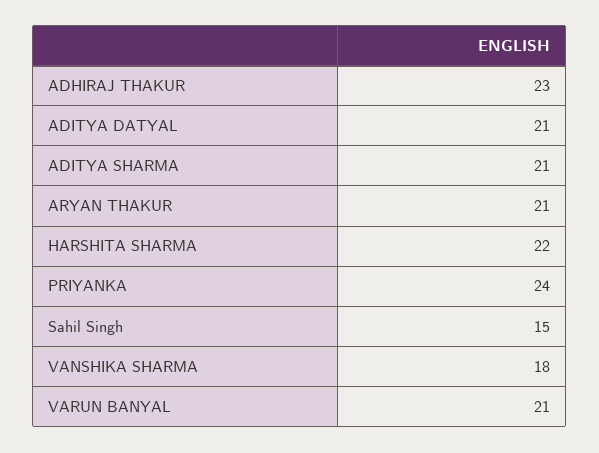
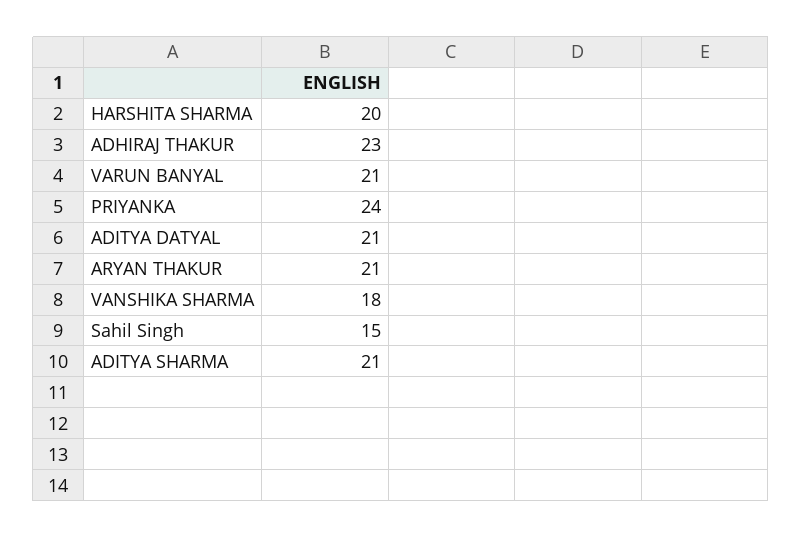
  {
    "ADHIRAJ THAKUR": 23,
    "ADITYA DATYAL": 21,
    "ADITYA SHARMA": 21,
    "ARYAN THAKUR": 21,
-   "HARSHITA SHARMA": 22,
+   "HARSHITA SHARMA": 20,
    "PRIYANKA": 24,
    "Sahil Singh": 15,
    "VANSHIKA SHARMA": 18,
    "VARUN BANYAL": 21
  }

